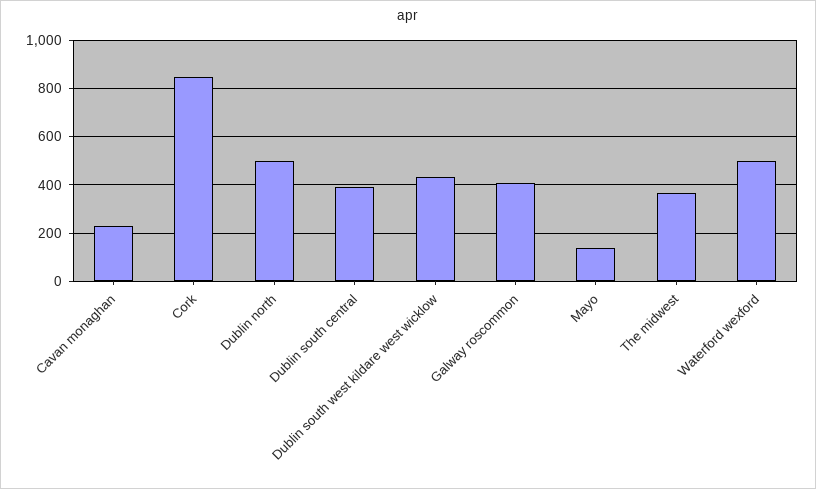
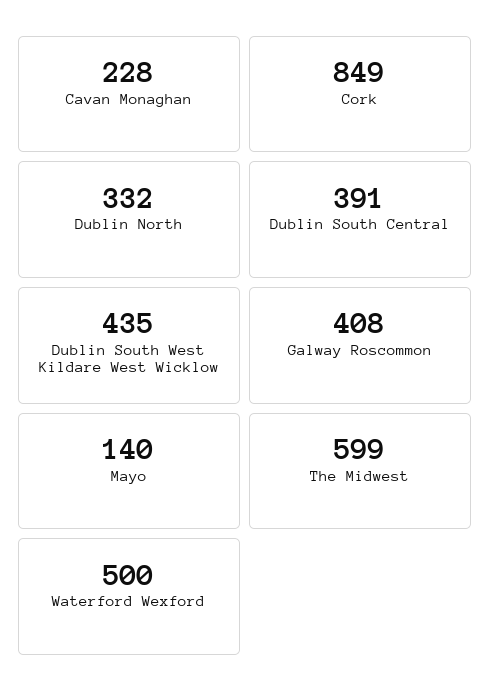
  {
    "Cavan monaghan": 228,
    "Cork": 849,
-   "Dublin north": 500,
+   "Dublin north": 332,
    "Dublin south central": 391,
    "Dublin south west kildare west wicklow": 435,
    "Galway roscommon": 408,
    "Mayo": 140,
-   "The midwest": 375,
+   "The midwest": 599,
    "Waterford wexford": 500
  }

